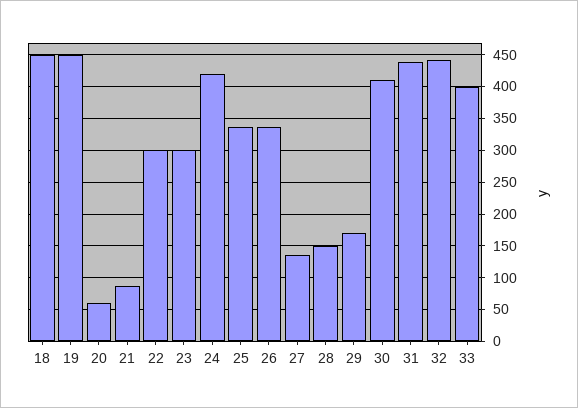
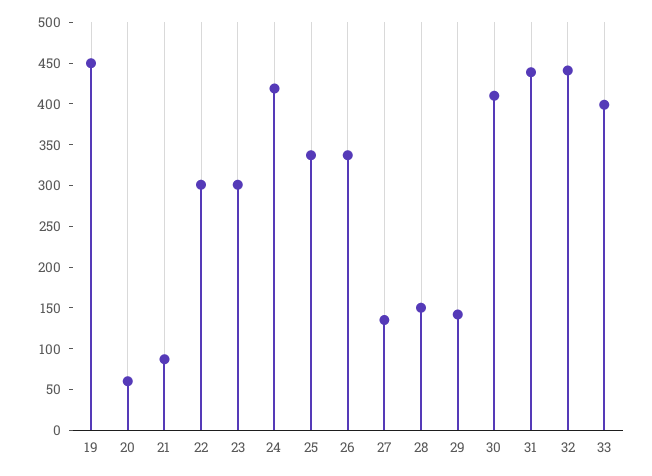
  {
-   "18": 450,
    "19": 450,
    "20": 60,
    "21": 90,
    "22": 300,
    "23": 300,
    "24": 420,
    "25": 340,
    "26": 340,
    "27": 140,
    "28": 150,
-   "29": 170,
+   "29": 140,
    "30": 410,
    "31": 440,
    "32": 440,
    "33": 400
  }

